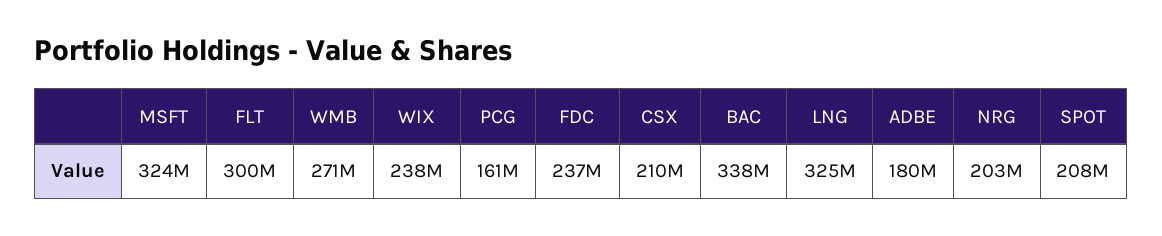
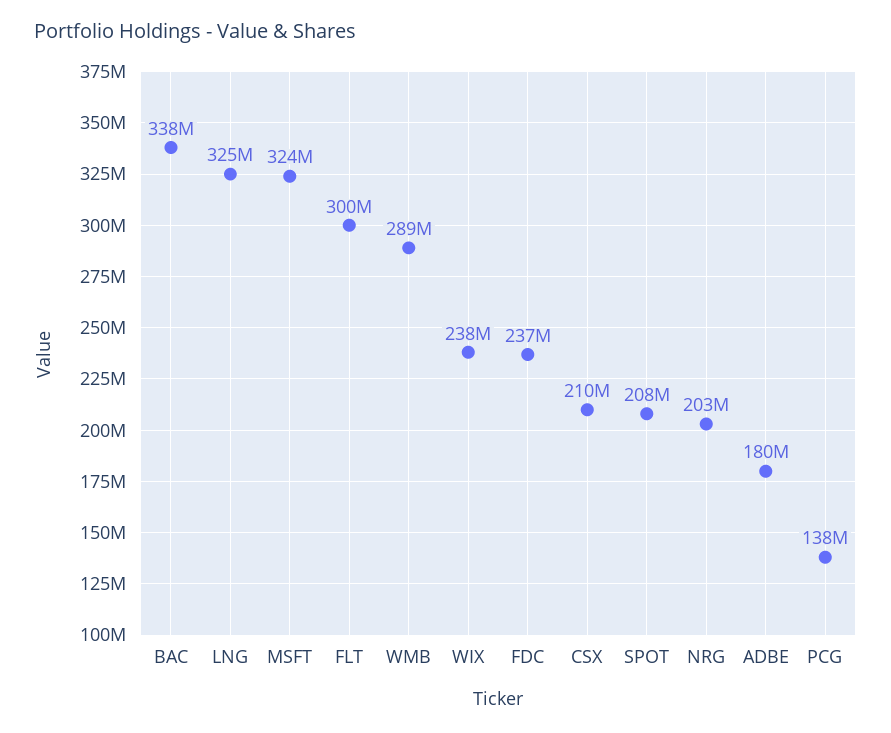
  {
    "MSFT": 324000000,
    "FLT": 300000000,
-   "WMB": 271000000,
+   "WMB": 289000000,
    "WIX": 238000000,
-   "PCG": 161000000,
+   "PCG": 138000000,
    "FDC": 237000000,
    "CSX": 210000000,
    "BAC": 338000000,
    "LNG": 325000000,
    "ADBE": 180000000,
    "NRG": 203000000,
    "SPOT": 208000000
  }

